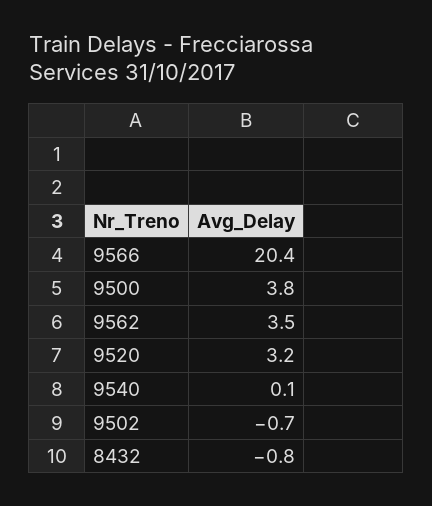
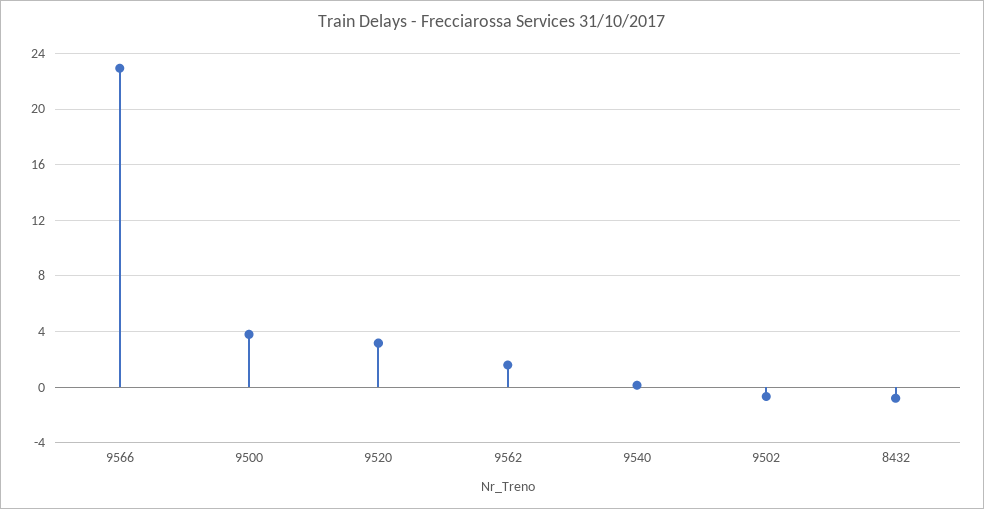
  {
-   "9566": 20.4,
+   "9566": 23,
    "9500": 3.8,
-   "9562": 3.5,
+   "9562": 1.5,
    "9520": 3.2,
    "9540": 0.1,
    "9502": -0.7,
    "8432": -0.8
  }

